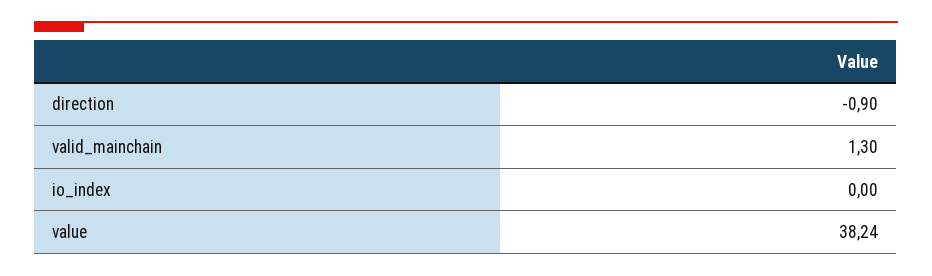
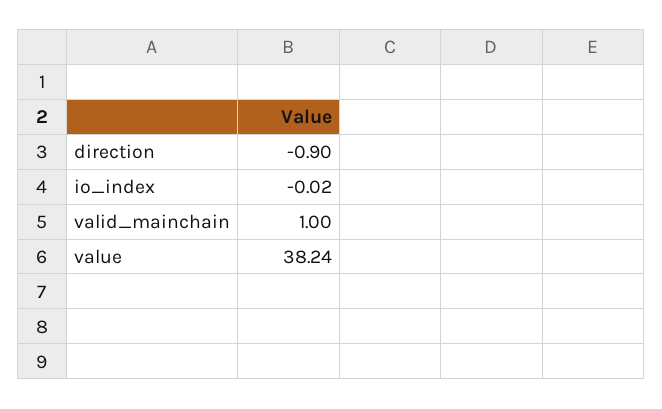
  {
    "direction": -0.9,
-   "valid_mainchain": 1.3,
+   "valid_mainchain": 1,
-   "io_index": 0,
+   "io_index": -0.02,
    "value": 38.24
  }

